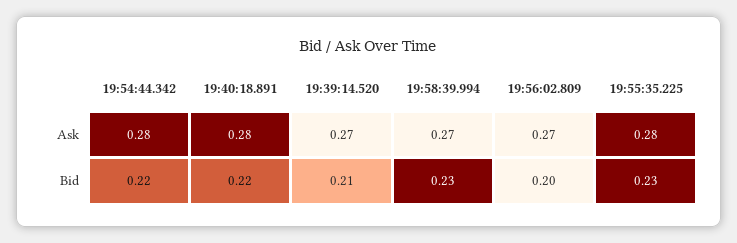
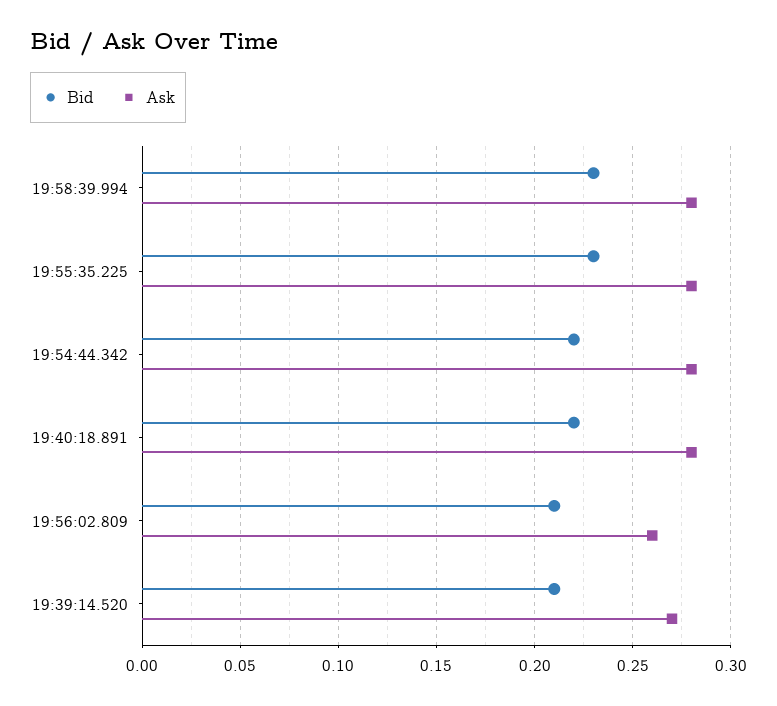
  {
    "Ask": {
      "19:54:44.342": 0.28,
      "19:40:18.891": 0.28,
      "19:39:14.520": 0.27,
-     "19:58:39.994": 0.27,
+     "19:58:39.994": 0.28,
-     "19:56:02.809": 0.27,
+     "19:56:02.809": 0.26,
      "19:55:35.225": 0.28
    },
    "Bid": {
      "19:54:44.342": 0.22,
      "19:40:18.891": 0.22,
      "19:39:14.520": 0.21,
      "19:58:39.994": 0.23,
-     "19:56:02.809": 0.2,
+     "19:56:02.809": 0.21,
      "19:55:35.225": 0.23
    }
  }

